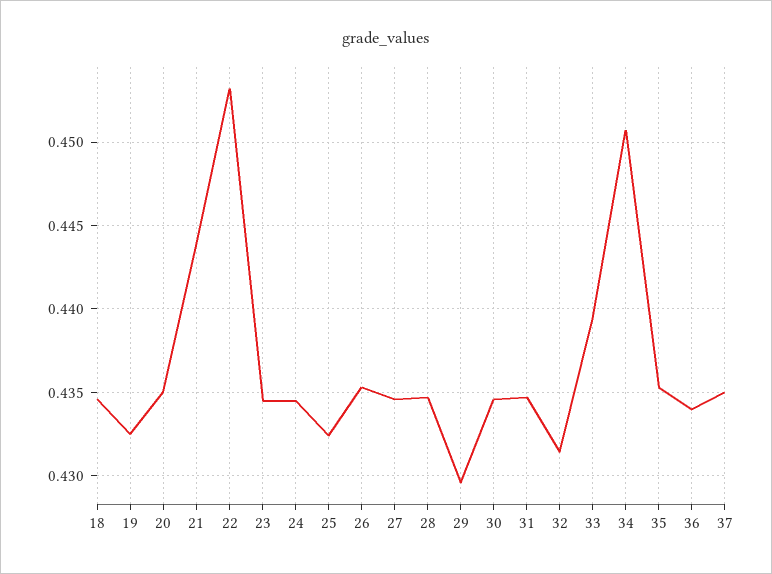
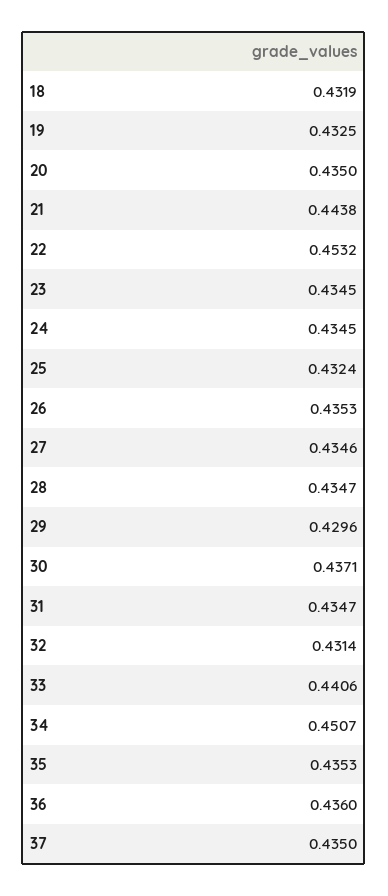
  {
-   "18": 0.4345,
+   "18": 0.4319,
    "19": 0.4325,
    "20": 0.435,
    "21": 0.4438,
    "22": 0.4532,
    "23": 0.4345,
    "24": 0.4345,
    "25": 0.4324,
    "26": 0.4353,
    "27": 0.4346,
    "28": 0.4347,
    "29": 0.4296,
-   "30": 0.4345,
+   "30": 0.4371,
    "31": 0.4347,
    "32": 0.4314,
-   "33": 0.4395,
+   "33": 0.4406,
    "34": 0.4507,
    "35": 0.4353,
-   "36": 0.434,
+   "36": 0.436,
    "37": 0.435
  }

